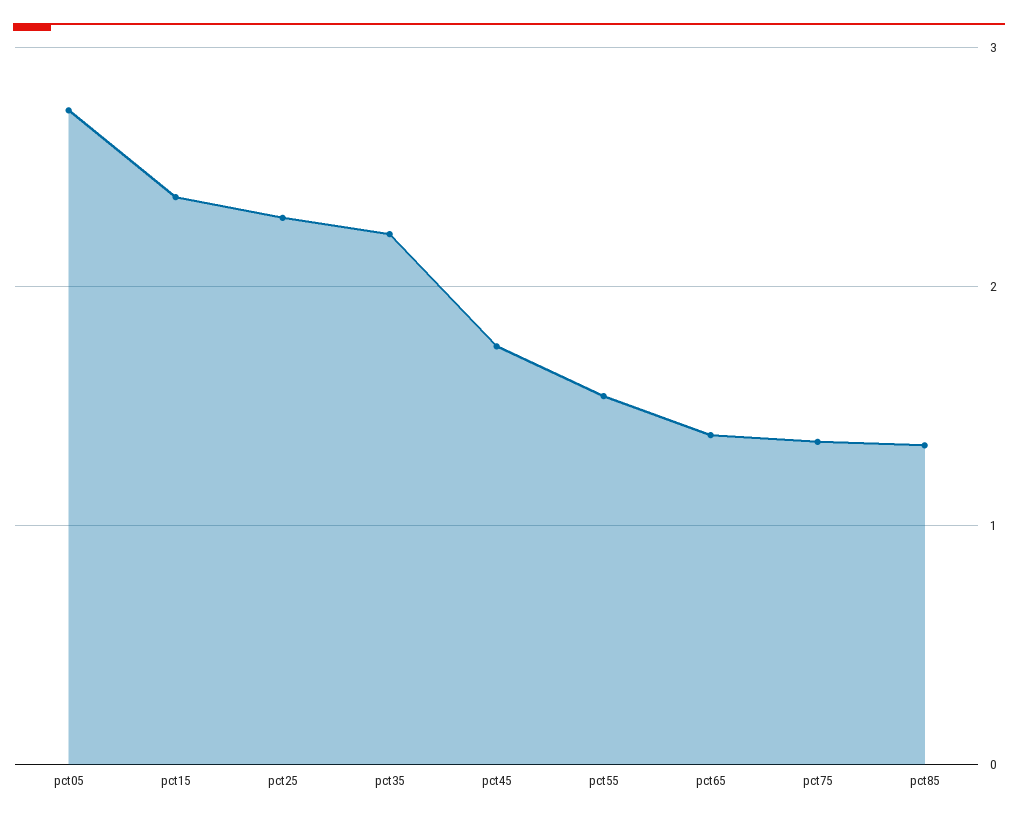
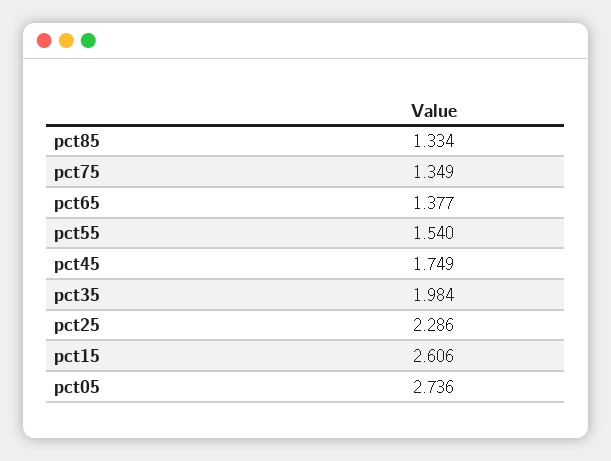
  {
    "pct05": 2.736,
-   "pct15": 2.4,
+   "pct15": 2.606,
    "pct25": 2.286,
-   "pct35": 2.2,
+   "pct35": 1.984,
    "pct45": 1.749,
    "pct55": 1.54,
    "pct65": 1.377,
    "pct75": 1.349,
    "pct85": 1.334
  }

